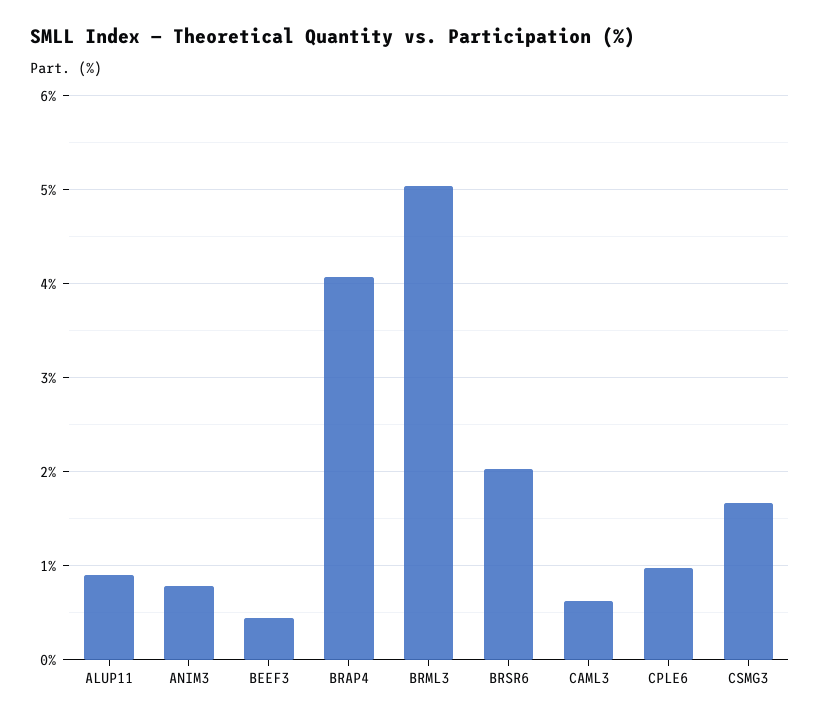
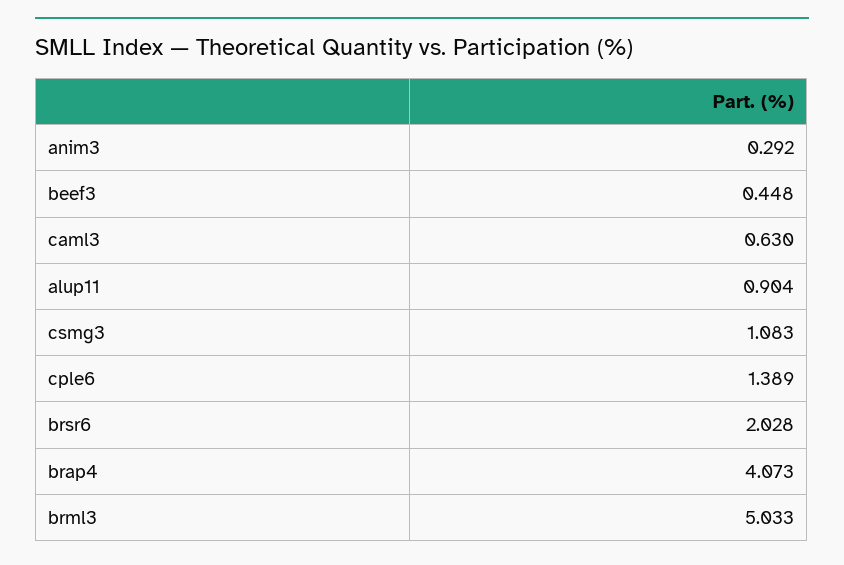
  {
    "ALUP11": 0.904,
-   "ANIM3": 0.8,
+   "ANIM3": 0.292,
    "BEEF3": 0.448,
    "BRAP4": 4.073,
    "BRML3": 5.033,
    "BRSR6": 2.028,
    "CAML3": 0.63,
-   "CPLE6": 1,
+   "CPLE6": 1.389,
-   "CSMG3": 1.7
+   "CSMG3": 1.083
  }

